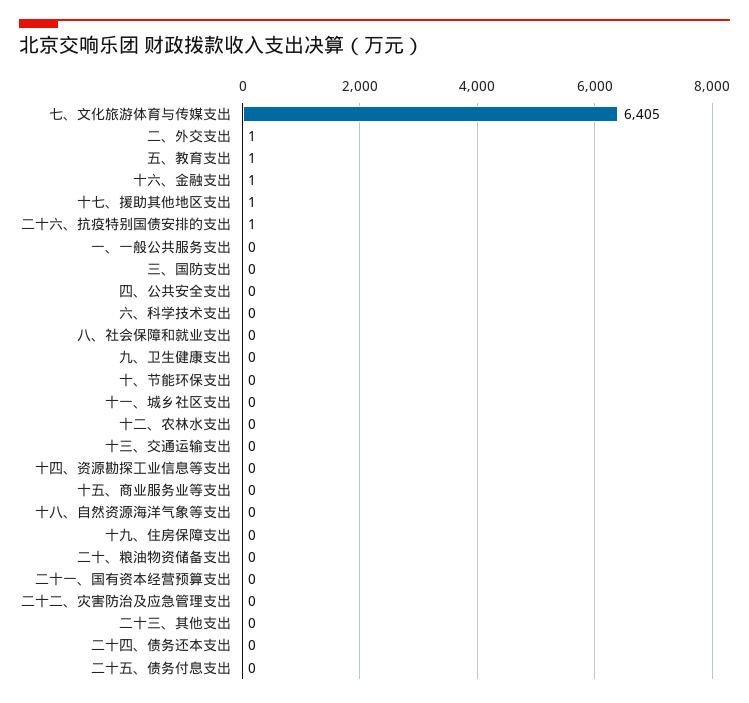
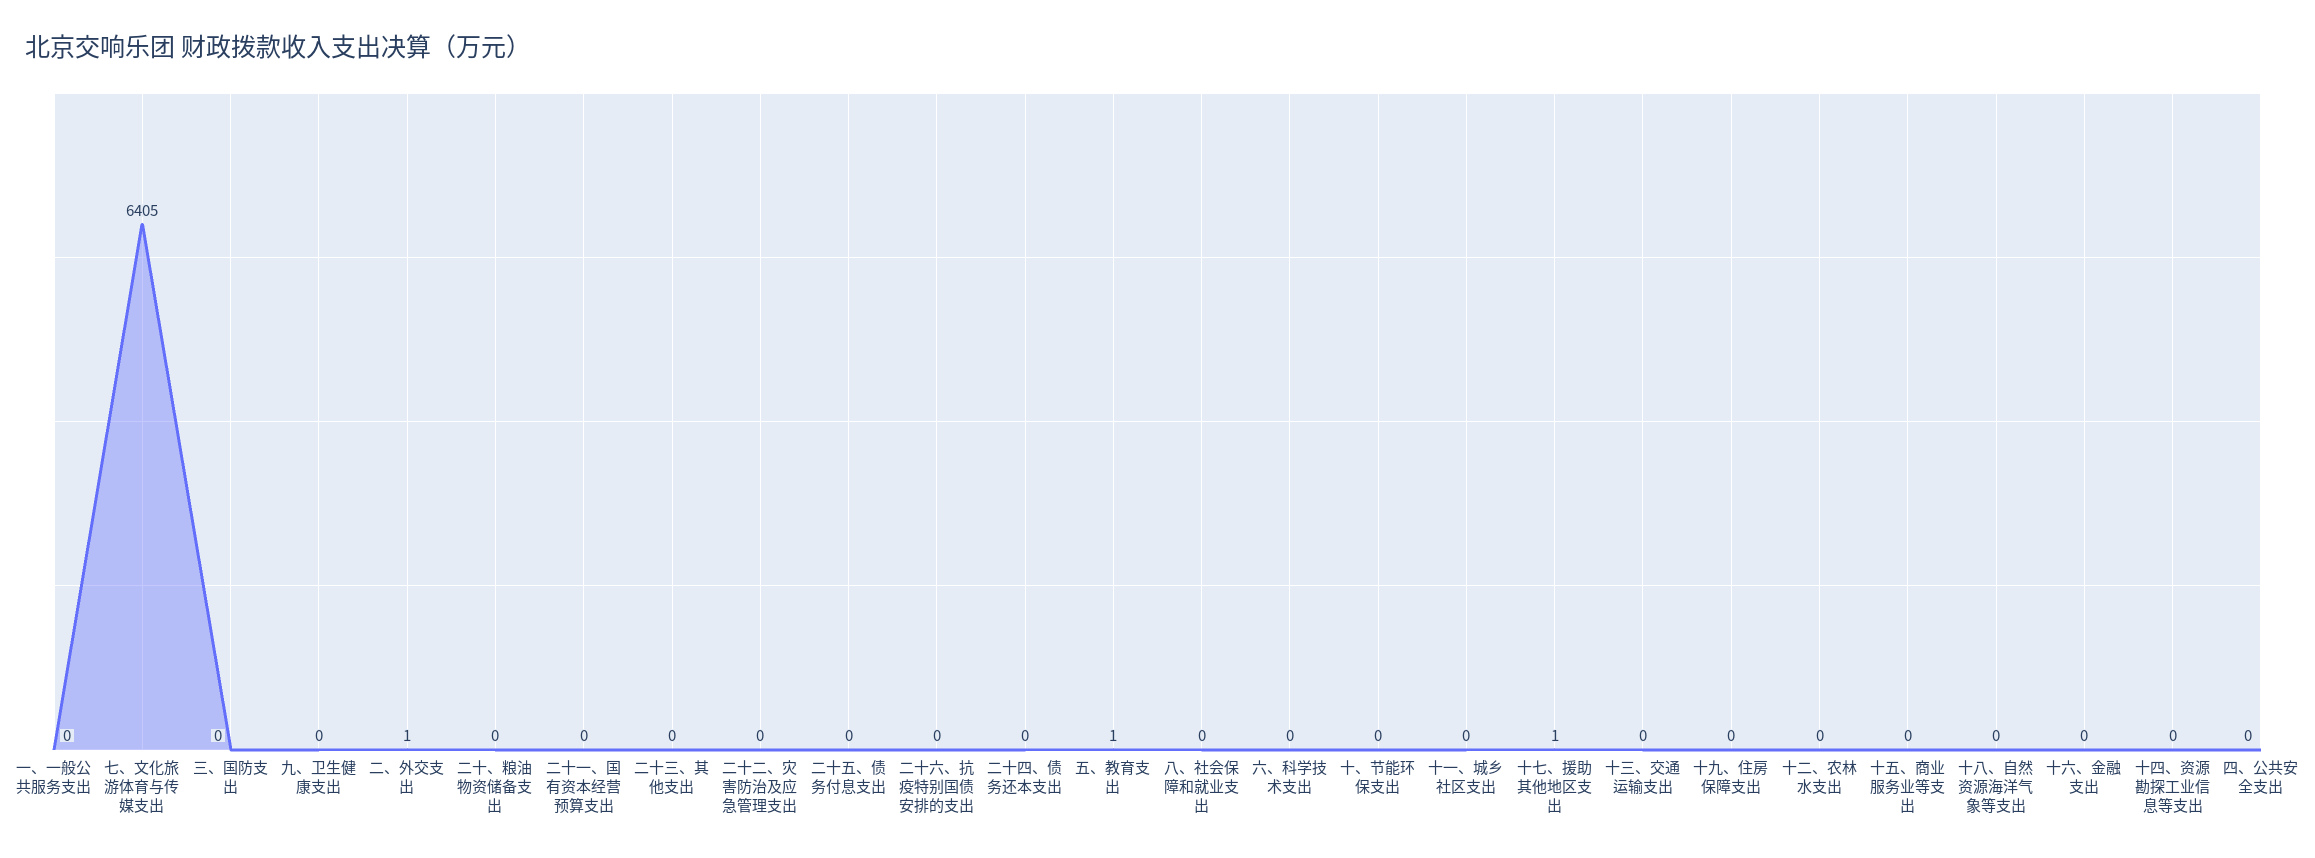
  {
    "七、文化旅游体育与传媒支出": 6405,
    "二、外交支出": 1,
    "五、教育支出": 1,
-   "十六、金融支出": 1,
+   "十六、金融支出": 0,
    "十七、援助其他地区支出": 1,
-   "二十六、抗疫特别国债安排的支出": 1,
+   "二十六、抗疫特别国债安排的支出": 0,
    "一、一般公共服务支出": 0,
    "三、国防支出": 0,
    "四、公共安全支出": 0,
    "六、科学技术支出": 0,
    "八、社会保障和就业支出": 0,
    "九、卫生健康支出": 0,
    "十、节能环保支出": 0,
    "十一、城乡社区支出": 0,
    "十二、农林水支出": 0,
    "十三、交通运输支出": 0,
    "十四、资源勘探工业信息等支出": 0,
    "十五、商业服务业等支出": 0,
    "十八、自然资源海洋气象等支出": 0,
    "十九、住房保障支出": 0,
    "二十、粮油物资储备支出": 0,
    "二十一、国有资本经营预算支出": 0,
    "二十二、灾害防治及应急管理支出": 0,
    "二十三、其他支出": 0,
    "二十四、债务还本支出": 0,
    "二十五、债务付息支出": 0
  }

